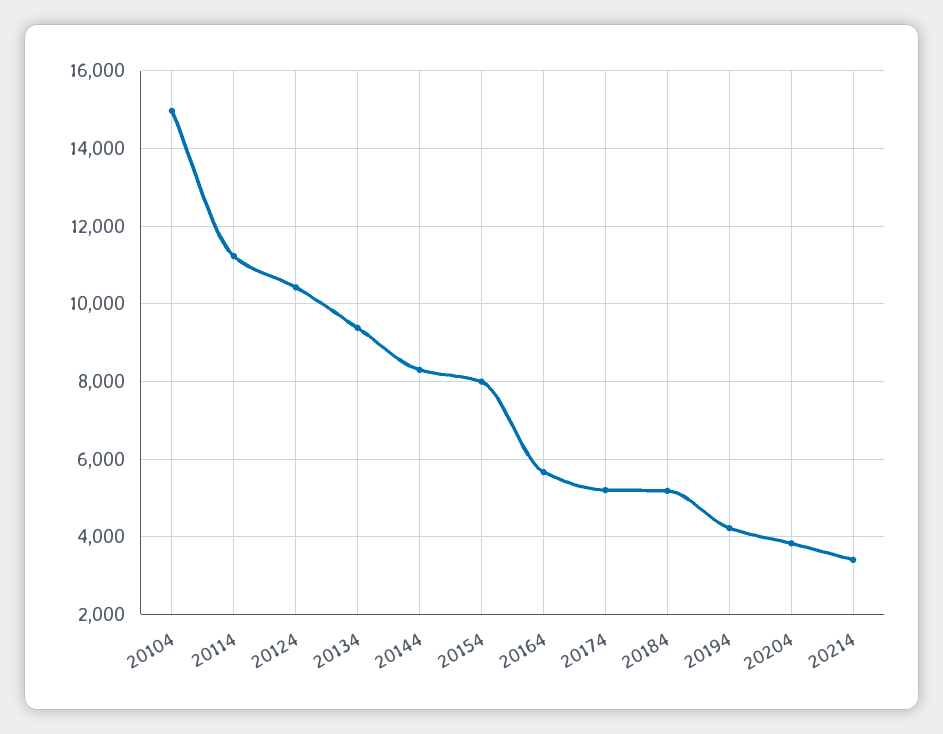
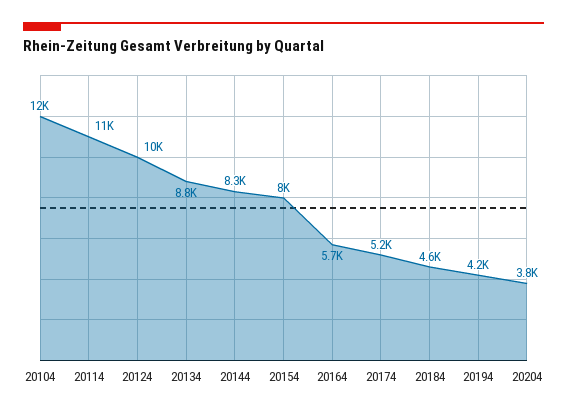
  {
-   "20104": 15000,
+   "20104": 12000,
    "20114": 11000,
    "20124": 10000,
-   "20134": 9400,
+   "20134": 8800,
    "20144": 8300,
    "20154": 8000,
    "20164": 5700,
    "20174": 5200,
-   "20184": 5200,
+   "20184": 4600,
    "20194": 4200,
-   "20204": 3800,
+   "20204": 3800
-   "20214": 3400
  }

